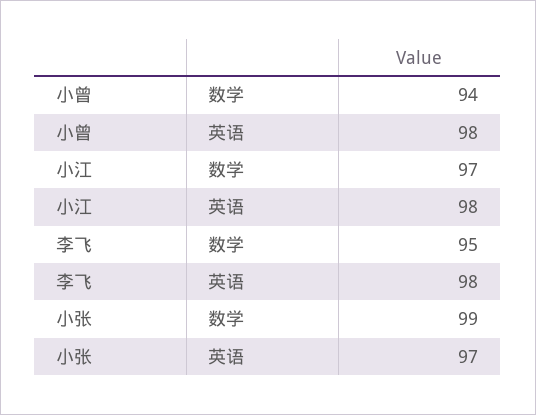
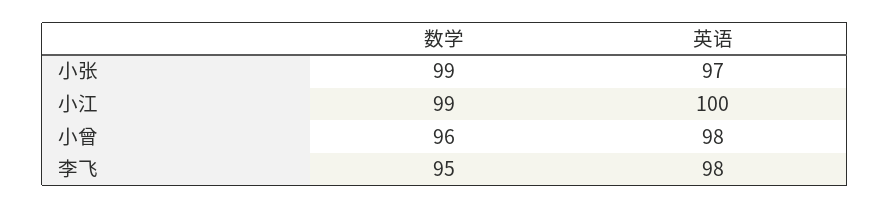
  {
    "小曾": {
-     "数学": 94,
+     "数学": 96,
      "英语": 98
    },
    "小江": {
-     "数学": 97,
+     "数学": 99,
-     "英语": 98
+     "英语": 100
    },
    "李飞": {
      "数学": 95,
      "英语": 98
    },
    "小张": {
      "数学": 99,
      "英语": 97
    }
  }

